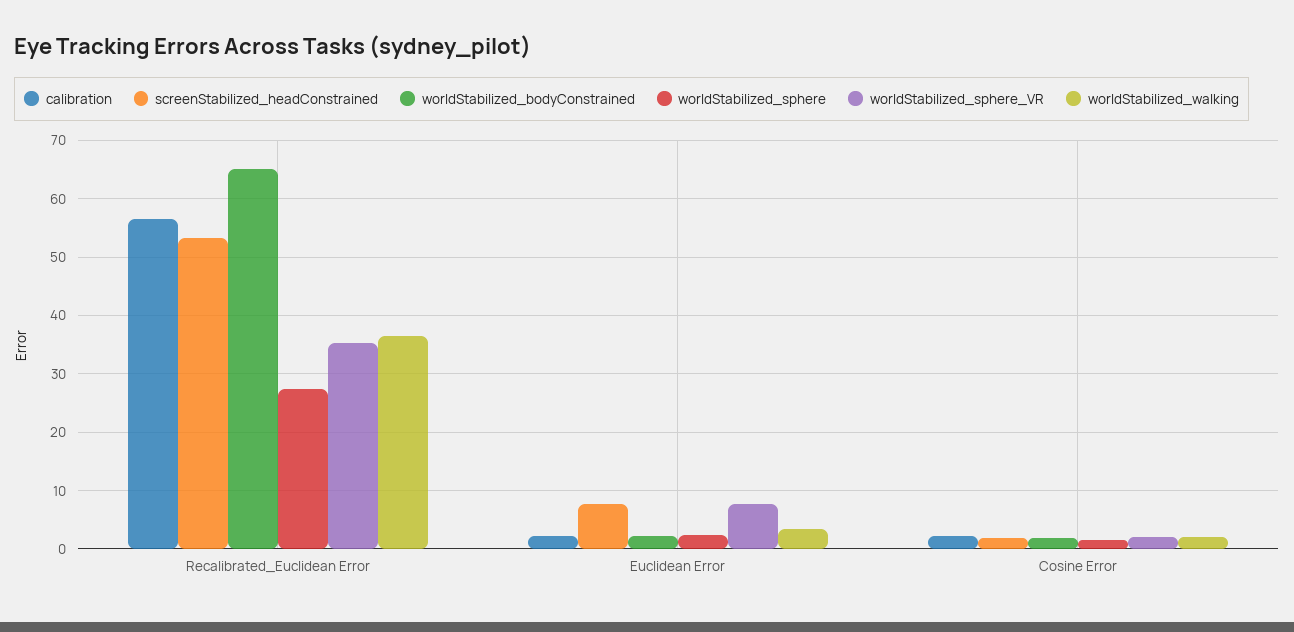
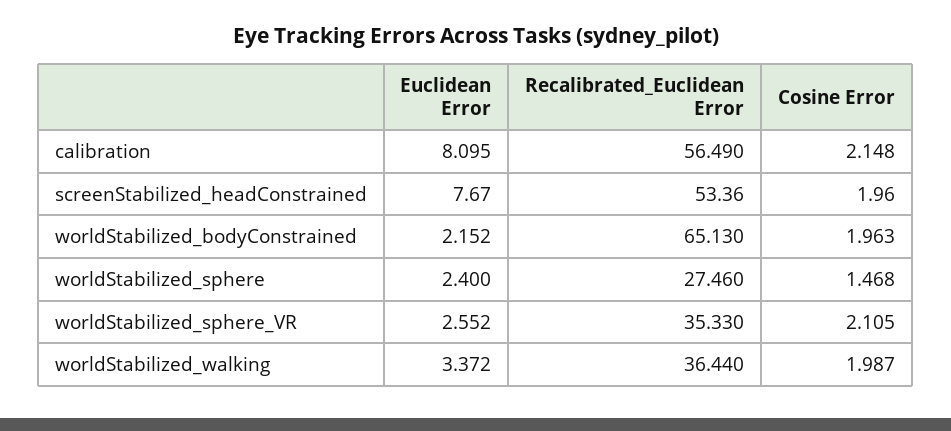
  {
    "calibration": {
      "Recalibrated_Euclidean Error": 56.49,
-     "Euclidean Error": 2,
+     "Euclidean Error": 8.095,
      "Cosine Error": 2.148
    },
    "screenStabilized_headConstrained": {
      "Recalibrated_Euclidean Error": 53.36,
      "Euclidean Error": 7.67,
      "Cosine Error": 1.96
    },
    "worldStabilized_bodyConstrained": {
      "Recalibrated_Euclidean Error": 65.13,
      "Euclidean Error": 2.152,
      "Cosine Error": 1.963
    },
    "worldStabilized_sphere": {
      "Recalibrated_Euclidean Error": 27.46,
      "Euclidean Error": 2.4,
      "Cosine Error": 1.468
    },
    "worldStabilized_sphere_VR": {
      "Recalibrated_Euclidean Error": 35.33,
-     "Euclidean Error": 8,
+     "Euclidean Error": 2.552,
      "Cosine Error": 2.105
    },
    "worldStabilized_walking": {
      "Recalibrated_Euclidean Error": 36.44,
      "Euclidean Error": 3.372,
      "Cosine Error": 1.987
    }
  }

